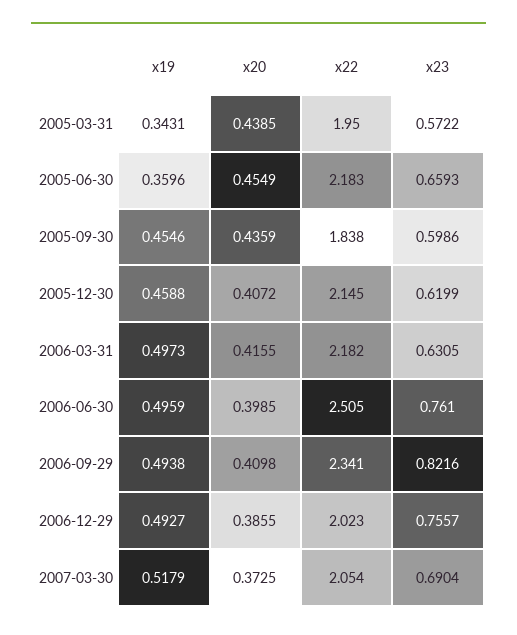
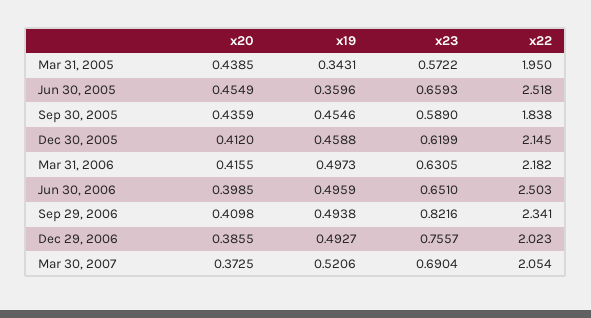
  {
    "x19": {
      "2005-03-31": 0.3431,
      "2005-06-30": 0.3596,
      "2005-09-30": 0.4546,
      "2005-12-30": 0.4588,
      "2006-03-31": 0.4973,
      "2006-06-30": 0.4959,
      "2006-09-29": 0.4938,
      "2006-12-29": 0.4927,
-     "2007-03-30": 0.5179
+     "2007-03-30": 0.5206
    },
    "x20": {
      "2005-03-31": 0.4385,
      "2005-06-30": 0.4549,
      "2005-09-30": 0.4359,
-     "2005-12-30": 0.4072,
+     "2005-12-30": 0.412,
      "2006-03-31": 0.4155,
      "2006-06-30": 0.3985,
      "2006-09-29": 0.4098,
      "2006-12-29": 0.3855,
      "2007-03-30": 0.3725
    },
    "x22": {
      "2005-03-31": 1.95,
-     "2005-06-30": 2.183,
+     "2005-06-30": 2.518,
      "2005-09-30": 1.838,
      "2005-12-30": 2.145,
      "2006-03-31": 2.182,
-     "2006-06-30": 2.505,
+     "2006-06-30": 2.503,
      "2006-09-29": 2.341,
      "2006-12-29": 2.023,
      "2007-03-30": 2.054
    },
    "x23": {
      "2005-03-31": 0.5722,
      "2005-06-30": 0.6593,
-     "2005-09-30": 0.5986,
+     "2005-09-30": 0.589,
      "2005-12-30": 0.6199,
      "2006-03-31": 0.6305,
-     "2006-06-30": 0.761,
+     "2006-06-30": 0.651,
      "2006-09-29": 0.8216,
      "2006-12-29": 0.7557,
      "2007-03-30": 0.6904
    }
  }

